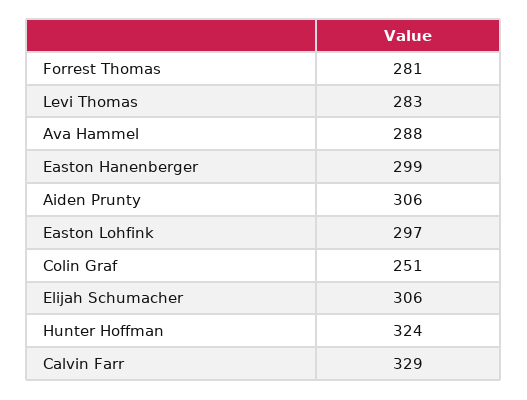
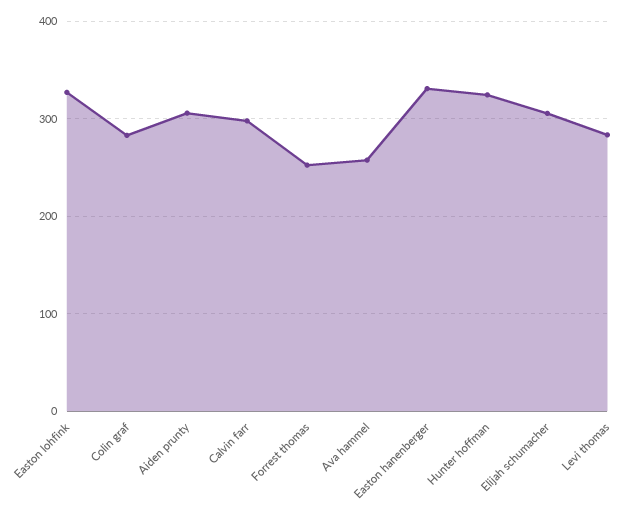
  {
-   "Forrest Thomas": 281,
+   "Forrest Thomas": 250,
    "Levi Thomas": 283,
-   "Ava Hammel": 288,
+   "Ava Hammel": 260,
-   "Easton Hanenberger": 299,
+   "Easton Hanenberger": 330,
    "Aiden Prunty": 306,
-   "Easton Lohfink": 297,
+   "Easton Lohfink": 330,
-   "Colin Graf": 251,
+   "Colin Graf": 280,
    "Elijah Schumacher": 306,
    "Hunter Hoffman": 324,
-   "Calvin Farr": 329
+   "Calvin Farr": 300
  }

